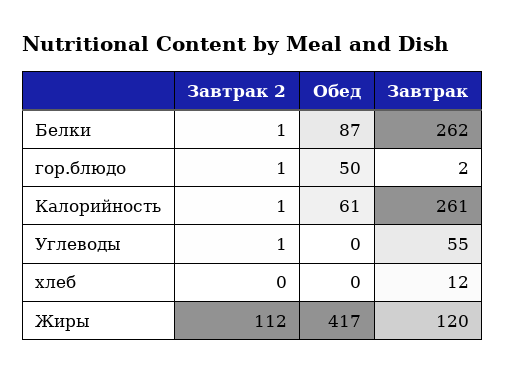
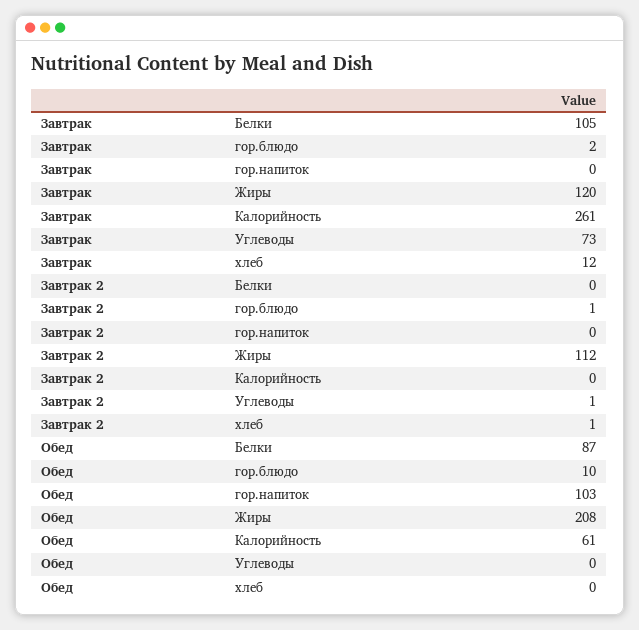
  {
    "Завтрак 2": {
-     "Белки": 1,
+     "Белки": 0,
      "гор.блюдо": 1,
-     "Калорийность": 1,
+     "Калорийность": 0,
      "Углеводы": 1,
-     "хлеб": 0,
+     "хлеб": 1,
-     "Жиры": 112
+     "Жиры": 112,
+     "гор.напиток": 0
    },
    "Обед": {
      "Белки": 87,
-     "гор.блюдо": 50,
+     "гор.блюдо": 10,
      "Калорийность": 61,
      "Углеводы": 0,
      "хлеб": 0,
-     "Жиры": 417
+     "Жиры": 208,
+     "гор.напиток": 103
    },
    "Завтрак": {
-     "Белки": 262,
+     "Белки": 105,
      "гор.блюдо": 2,
      "Калорийность": 261,
-     "Углеводы": 55,
+     "Углеводы": 73,
      "хлеб": 12,
-     "Жиры": 120
+     "Жиры": 120,
+     "гор.напиток": 0
    }
  }

